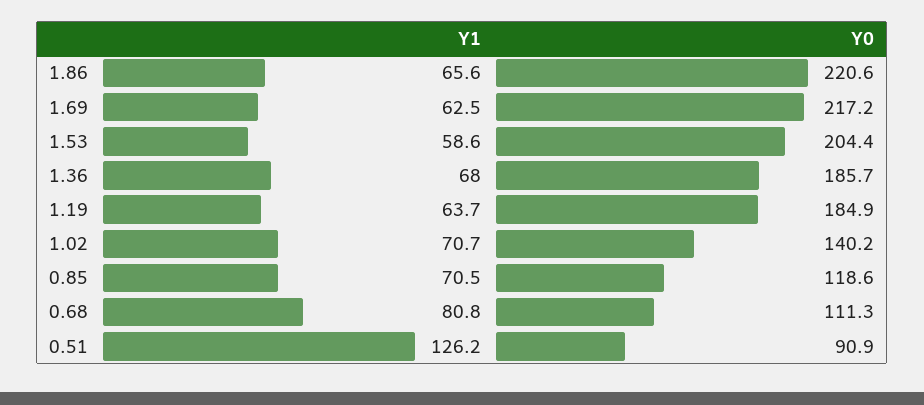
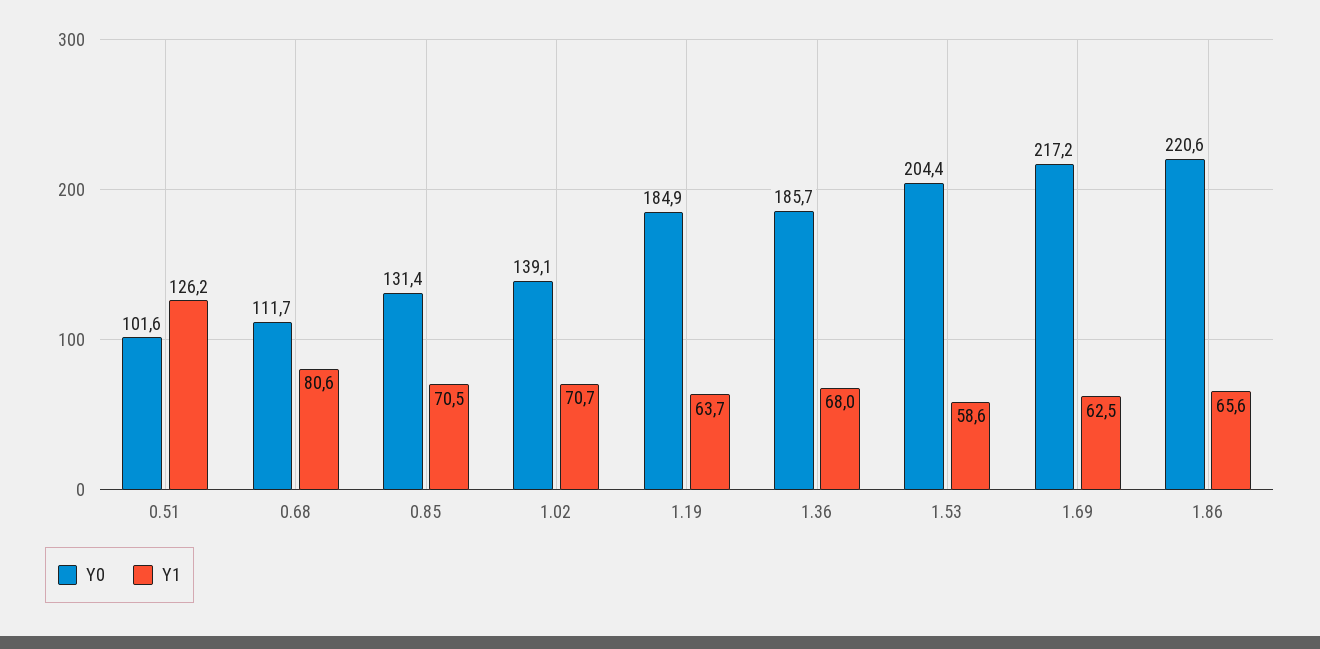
  {
    "Y1": {
      "1.86": 65.6,
      "1.69": 62.5,
      "1.53": 58.6,
      "1.36": 68,
      "1.19": 63.7,
      "1.02": 70.7,
      "0.85": 70.5,
-     "0.68": 80.8,
+     "0.68": 80.6,
      "0.51": 126.2
    },
    "Y0": {
      "1.86": 220.6,
      "1.69": 217.2,
      "1.53": 204.4,
      "1.36": 185.7,
      "1.19": 184.9,
-     "1.02": 140.2,
+     "1.02": 139.1,
-     "0.85": 118.6,
+     "0.85": 131.4,
-     "0.68": 111.3,
+     "0.68": 111.7,
-     "0.51": 90.9
+     "0.51": 101.6
    }
  }

